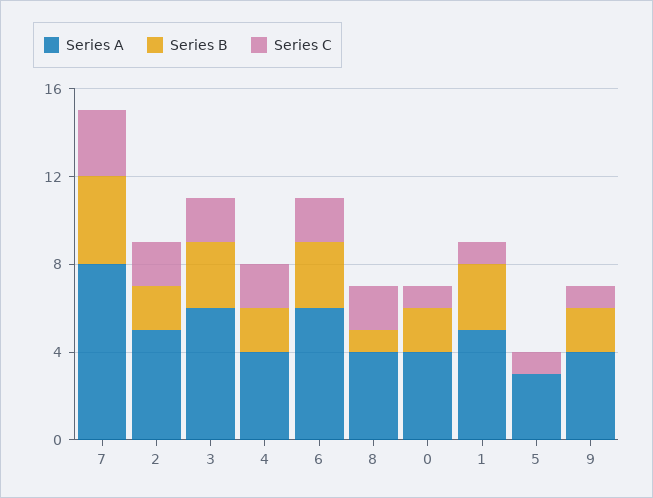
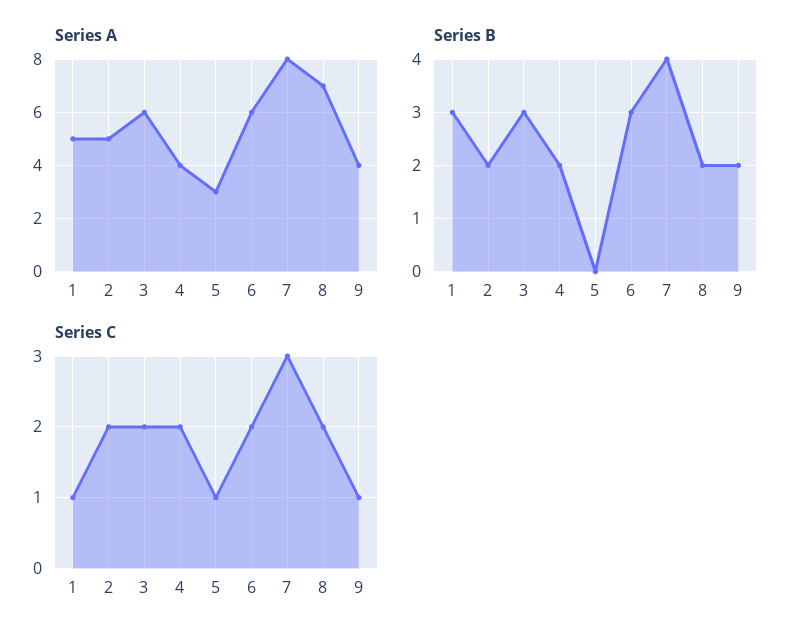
  {
    "Series A": {
      "7": 8,
      "2": 5,
      "3": 6,
      "4": 4,
      "6": 6,
-     "8": 4,
+     "8": 7,
-     "0": 4,
      "1": 5,
      "5": 3,
      "9": 4
    },
    "Series B": {
      "7": 4,
      "2": 2,
      "3": 3,
      "4": 2,
      "6": 3,
-     "8": 1,
+     "8": 2,
-     "0": 2,
      "1": 3,
      "5": 0,
      "9": 2
    },
    "Series C": {
      "7": 3,
      "2": 2,
      "3": 2,
      "4": 2,
      "6": 2,
      "8": 2,
-     "0": 1,
      "1": 1,
      "5": 1,
      "9": 1
    }
  }

